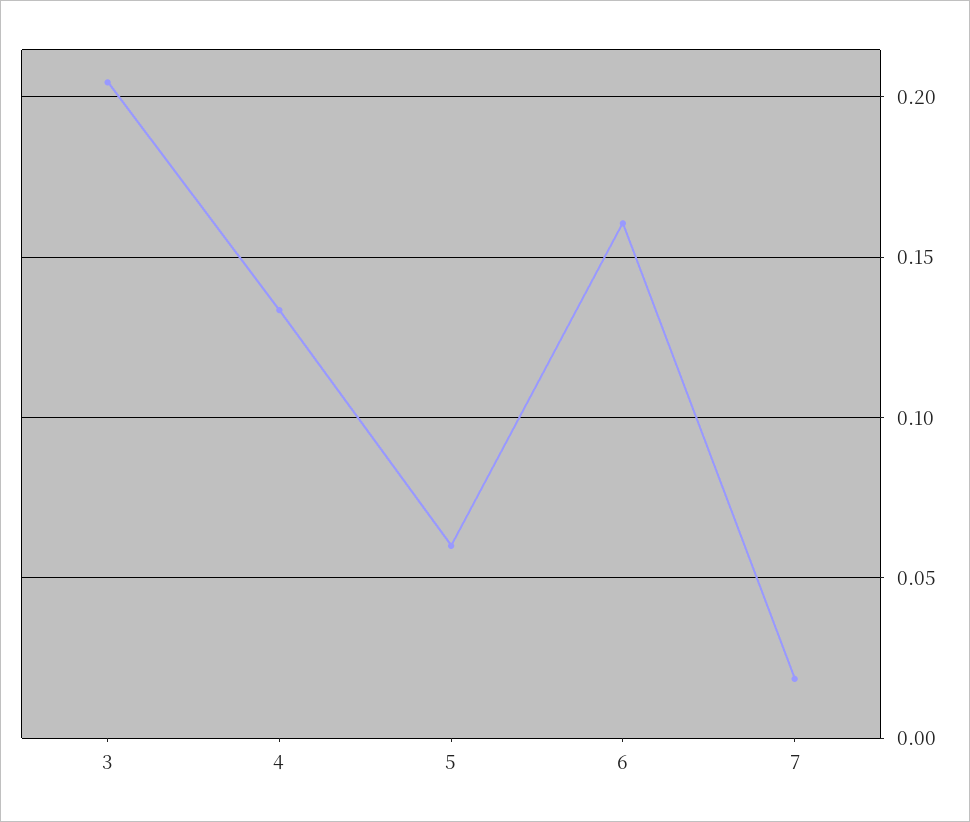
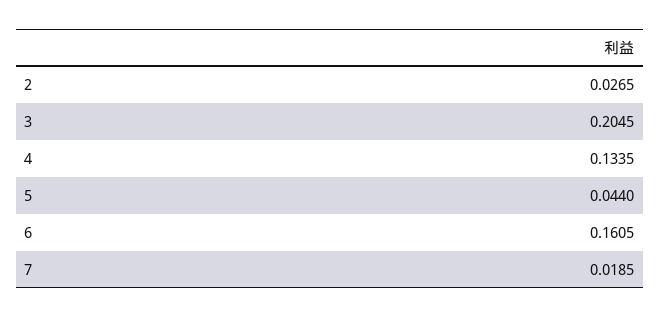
  {
    "3": 0.2045,
    "4": 0.1335,
-   "5": 0.06,
+   "5": 0.044,
    "6": 0.1605,
-   "7": 0.0185
+   "7": 0.0185,
+   "2": 0.0265
  }

